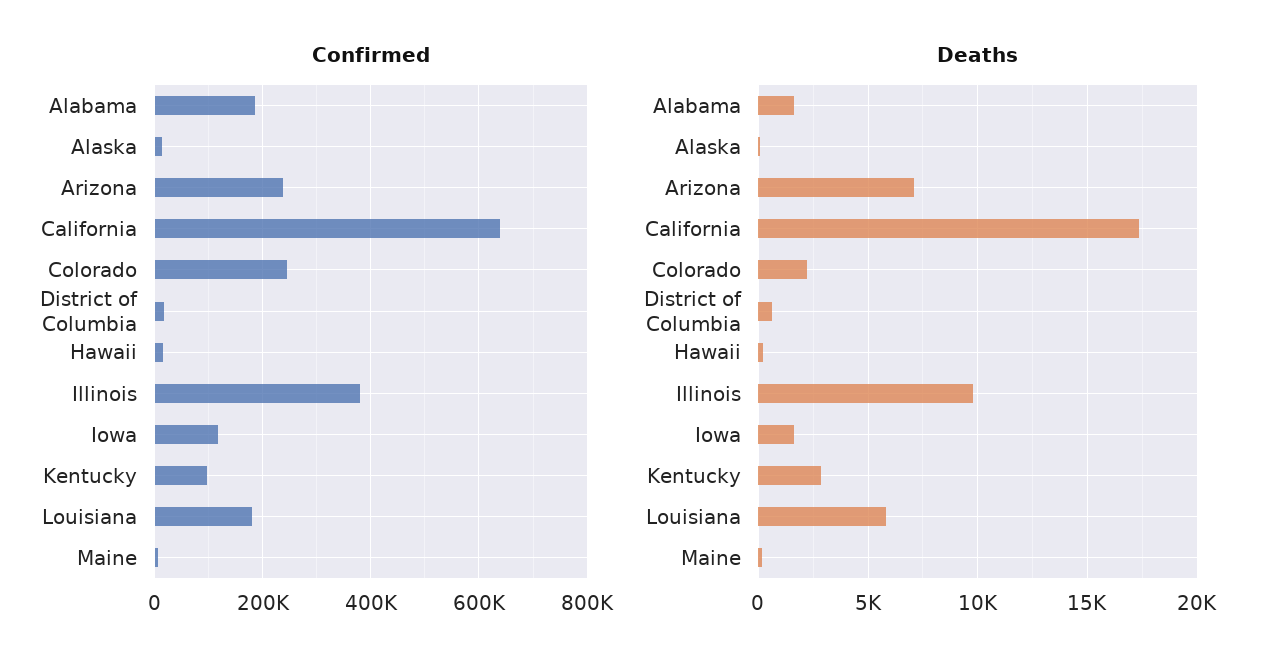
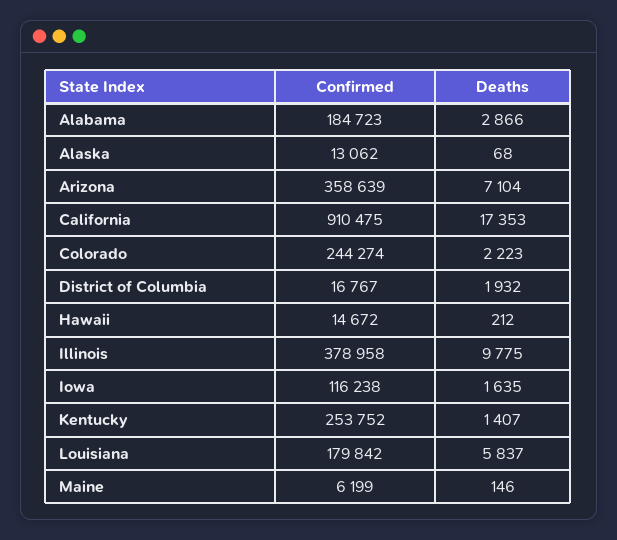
  {
    "Confirmed": {
      "Alabama": 184723,
      "Alaska": 13062,
-     "Arizona": 240000,
+     "Arizona": 358639,
-     "California": 640000,
+     "California": 910475,
      "Colorado": 244274,
      "District of Columbia": 16767,
      "Hawaii": 14672,
      "Illinois": 378958,
      "Iowa": 116238,
-     "Kentucky": 100000,
+     "Kentucky": 253752,
      "Louisiana": 179842,
      "Maine": 6199
    },
    "Deaths": {
-     "Alabama": 1500,
+     "Alabama": 2866,
      "Alaska": 68,
      "Arizona": 7104,
      "California": 17353,
      "Colorado": 2223,
-     "District of Columbia": 500,
+     "District of Columbia": 1932,
      "Hawaii": 212,
      "Illinois": 9775,
      "Iowa": 1635,
-     "Kentucky": 3000,
+     "Kentucky": 1407,
      "Louisiana": 5837,
      "Maine": 146
    }
  }

